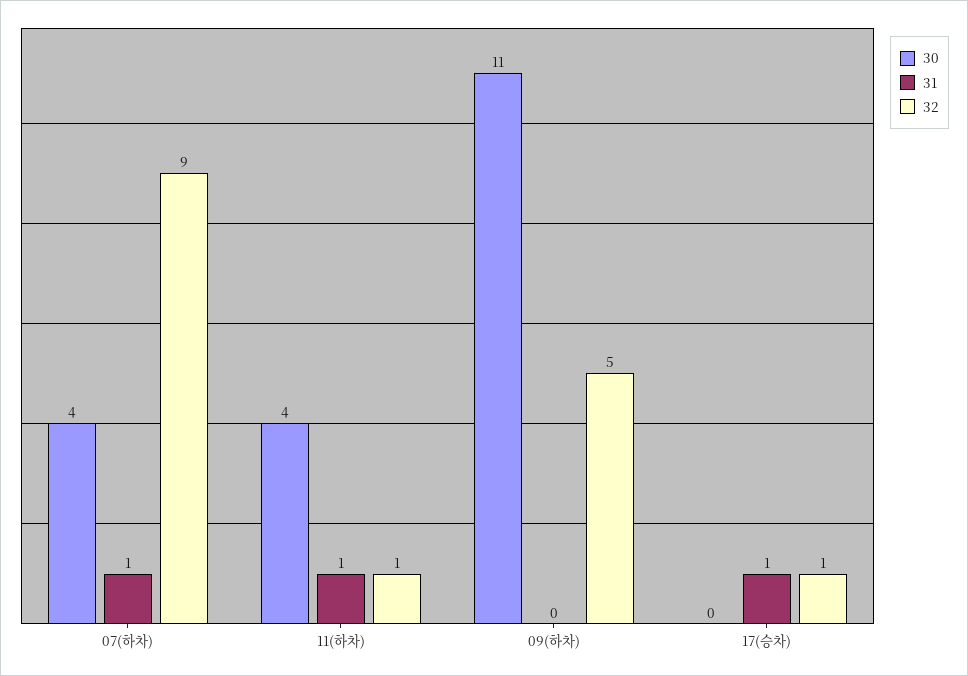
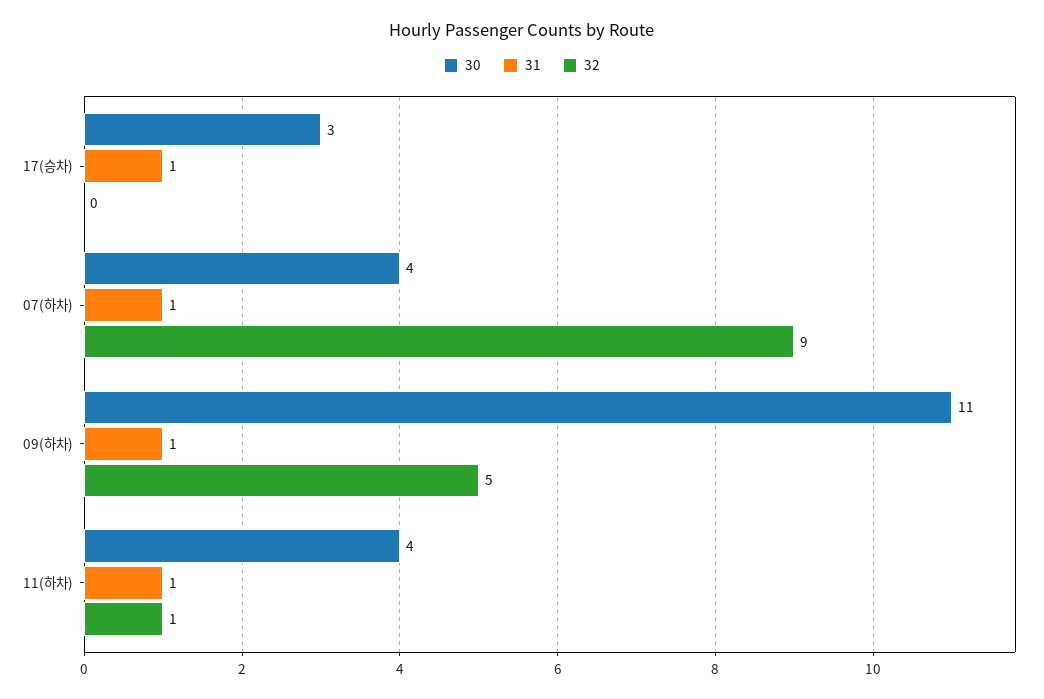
  {
    "30": {
      "07(하차)": 4,
      "11(하차)": 4,
      "09(하차)": 11,
-     "17(승차)": 0
+     "17(승차)": 3
    },
    "31": {
      "07(하차)": 1,
      "11(하차)": 1,
-     "09(하차)": 0,
+     "09(하차)": 1,
      "17(승차)": 1
    },
    "32": {
      "07(하차)": 9,
      "11(하차)": 1,
      "09(하차)": 5,
-     "17(승차)": 1
+     "17(승차)": 0
    }
  }

